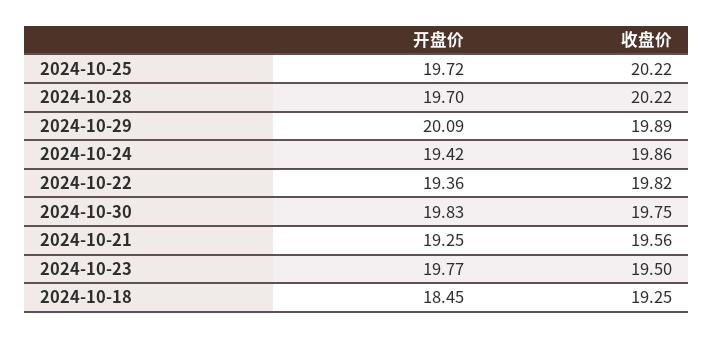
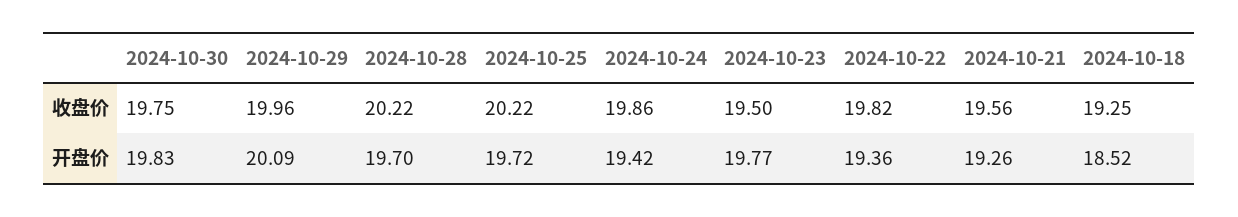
  {
    "开盘价": {
      "2024-10-25": 19.72,
      "2024-10-28": 19.7,
      "2024-10-29": 20.09,
      "2024-10-24": 19.42,
      "2024-10-22": 19.36,
      "2024-10-30": 19.83,
-     "2024-10-21": 19.25,
+     "2024-10-21": 19.26,
      "2024-10-23": 19.77,
-     "2024-10-18": 18.45
+     "2024-10-18": 18.52
    },
    "收盘价": {
      "2024-10-25": 20.22,
      "2024-10-28": 20.22,
-     "2024-10-29": 19.89,
+     "2024-10-29": 19.96,
      "2024-10-24": 19.86,
      "2024-10-22": 19.82,
      "2024-10-30": 19.75,
      "2024-10-21": 19.56,
      "2024-10-23": 19.5,
      "2024-10-18": 19.25
    }
  }

